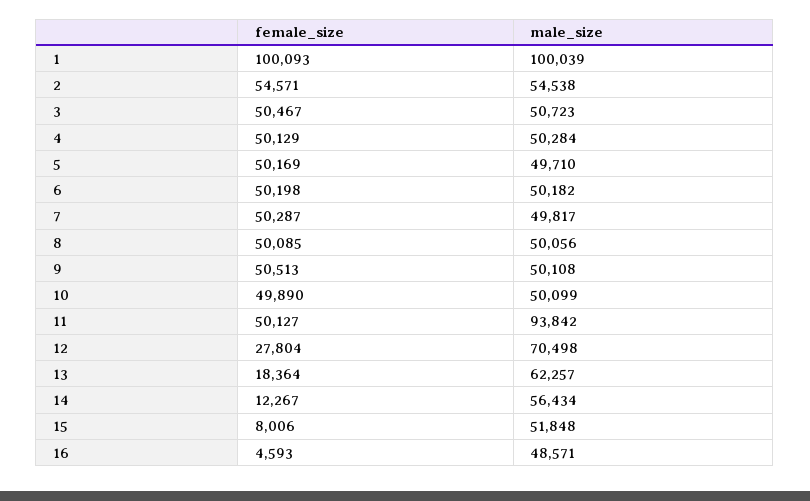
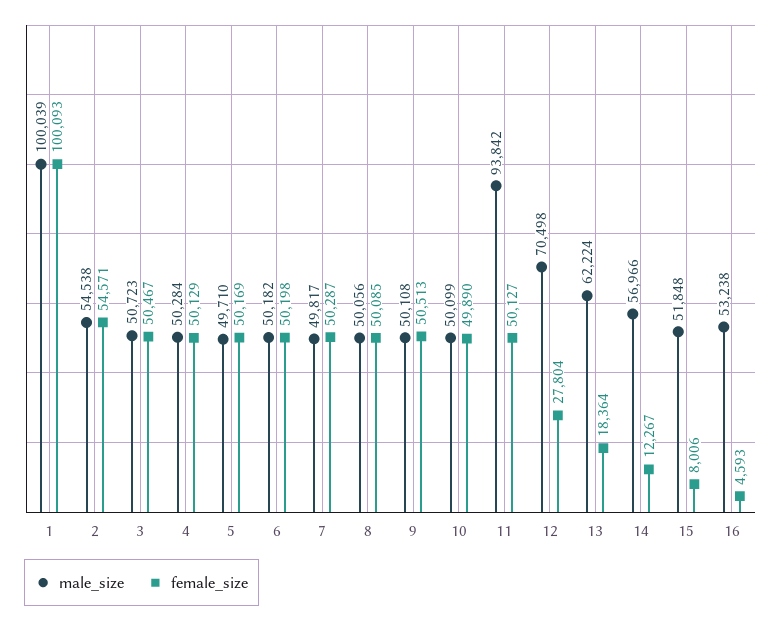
  {
    "female_size": {
      "1": 100093,
      "2": 54571,
      "3": 50467,
      "4": 50129,
      "5": 50169,
      "6": 50198,
      "7": 50287,
      "8": 50085,
      "9": 50513,
      "10": 49890,
      "11": 50127,
      "12": 27804,
      "13": 18364,
      "14": 12267,
      "15": 8006,
      "16": 4593
    },
    "male_size": {
      "1": 100039,
      "2": 54538,
      "3": 50723,
      "4": 50284,
      "5": 49710,
      "6": 50182,
      "7": 49817,
      "8": 50056,
      "9": 50108,
      "10": 50099,
      "11": 93842,
      "12": 70498,
-     "13": 62257,
+     "13": 62224,
-     "14": 56434,
+     "14": 56966,
      "15": 51848,
-     "16": 48571
+     "16": 53238
    }
  }

